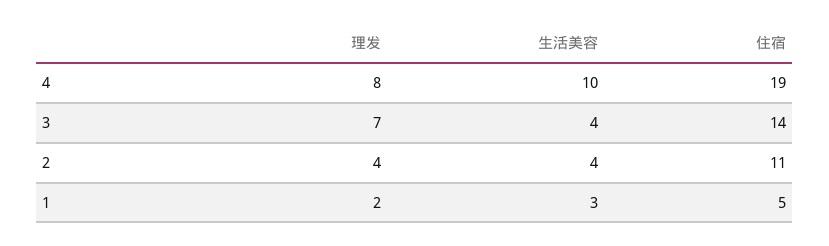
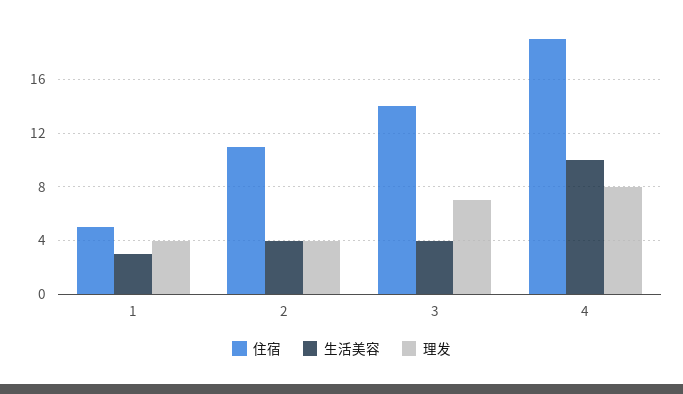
  {
    "理发": {
      "4": 8,
      "3": 7,
      "2": 4,
-     "1": 2
+     "1": 4
    },
    "生活美容": {
      "4": 10,
      "3": 4,
      "2": 4,
      "1": 3
    },
    "住宿": {
      "4": 19,
      "3": 14,
      "2": 11,
      "1": 5
    }
  }

